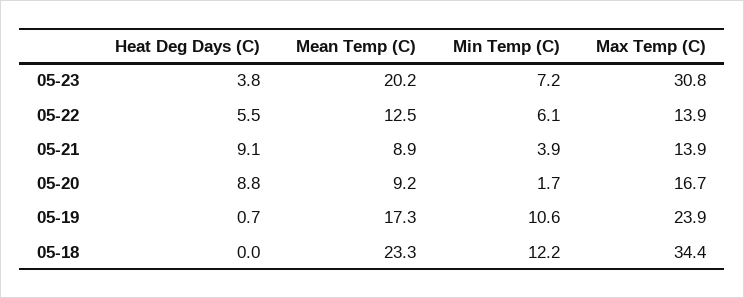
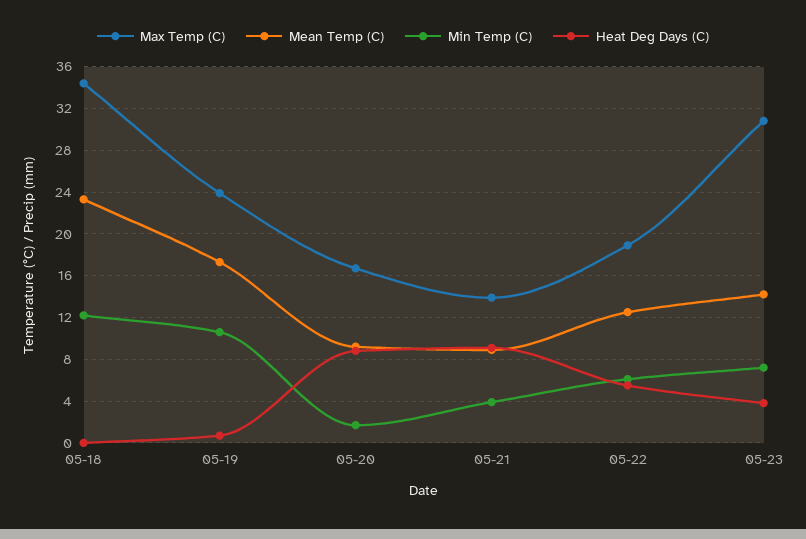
  {
    "Heat Deg Days (C)": {
      "05-23": 3.8,
      "05-22": 5.5,
      "05-21": 9.1,
      "05-20": 8.8,
      "05-19": 0.7,
      "05-18": 0
    },
    "Mean Temp (C)": {
-     "05-23": 20.2,
+     "05-23": 14,
      "05-22": 12.5,
      "05-21": 8.9,
      "05-20": 9.2,
      "05-19": 17.3,
      "05-18": 23.3
    },
    "Min Temp (C)": {
      "05-23": 7.2,
      "05-22": 6.1,
      "05-21": 3.9,
      "05-20": 1.7,
      "05-19": 10.6,
      "05-18": 12.2
    },
    "Max Temp (C)": {
      "05-23": 30.8,
-     "05-22": 13.9,
+     "05-22": 19,
      "05-21": 13.9,
      "05-20": 16.7,
      "05-19": 23.9,
      "05-18": 34.4
    }
  }

